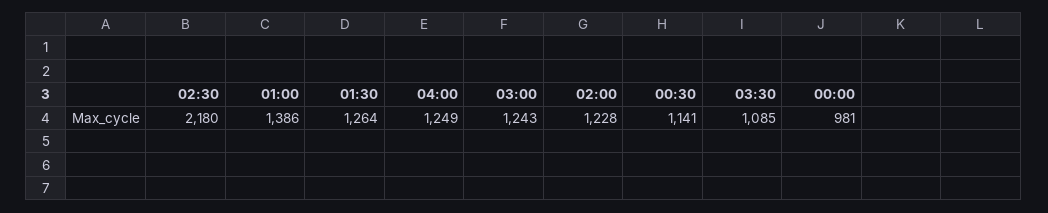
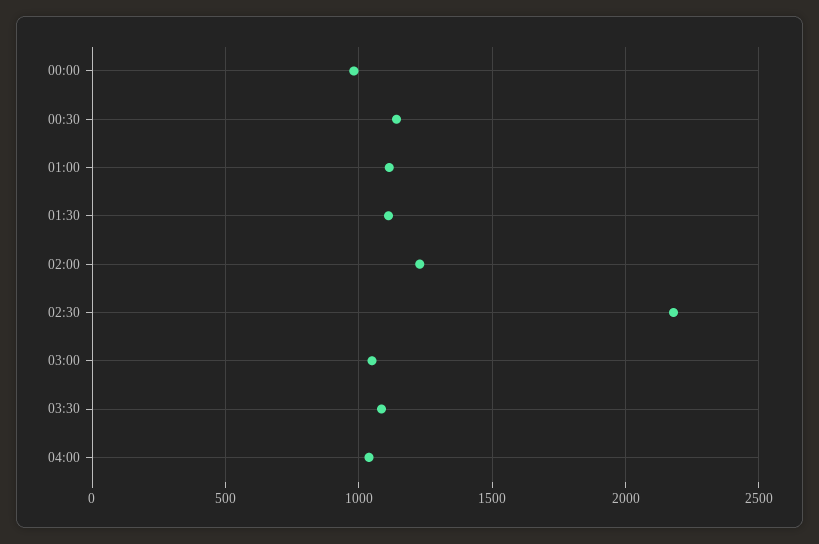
  {
    "02:30": 2180,
-   "01:00": 1386,
+   "01:00": 1100,
-   "01:30": 1264,
+   "01:30": 1100,
-   "04:00": 1249,
+   "04:00": 1050,
-   "03:00": 1243,
+   "03:00": 1050,
    "02:00": 1228,
    "00:30": 1141,
    "03:30": 1085,
    "00:00": 981
  }

